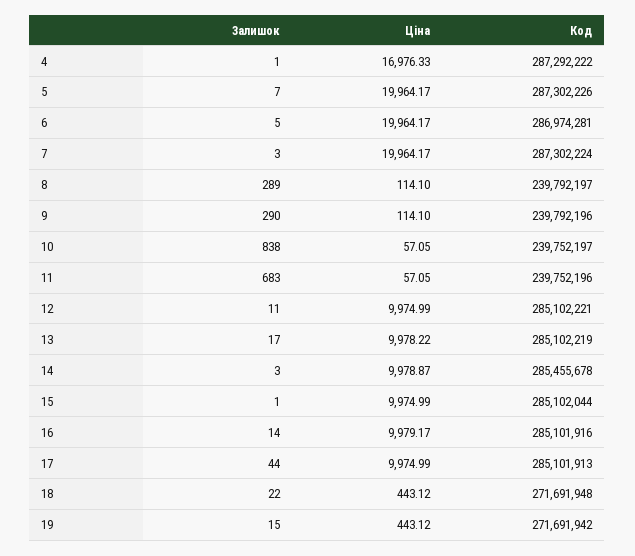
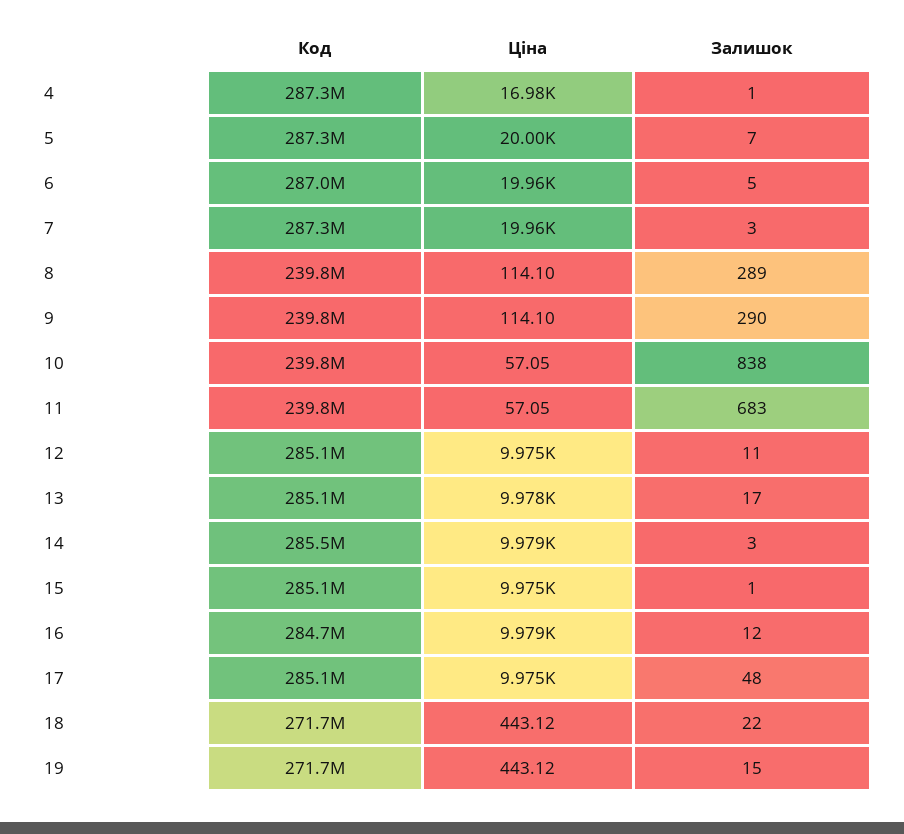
  {
    "Залишок": {
      "4": 1,
      "5": 7,
      "6": 5,
      "7": 3,
      "8": 289,
      "9": 290,
      "10": 838,
      "11": 683,
      "12": 11,
      "13": 17,
      "14": 3,
      "15": 1,
-     "16": 14,
+     "16": 12,
-     "17": 44,
+     "17": 48,
      "18": 22,
      "19": 15
    },
    "Ціна": {
      "4": 16976.33,
-     "5": 19964.17,
+     "5": 20000,
      "6": 19964.17,
      "7": 19964.17,
      "8": 114.1,
      "9": 114.1,
      "10": 57.05,
      "11": 57.05,
      "12": 9974.99,
      "13": 9978.22,
      "14": 9978.87,
      "15": 9974.99,
      "16": 9979.17,
      "17": 9974.99,
      "18": 443.12,
      "19": 443.12
    },
    "Код": {
      "4": 287292222,
      "5": 287302226,
      "6": 286974281,
      "7": 287302224,
      "8": 239792197,
      "9": 239792196,
      "10": 239752197,
      "11": 239752196,
      "12": 285102221,
      "13": 285102219,
      "14": 285455678,
      "15": 285102044,
-     "16": 285101916,
+     "16": 284700000,
      "17": 285101913,
      "18": 271691948,
      "19": 271691942
    }
  }

